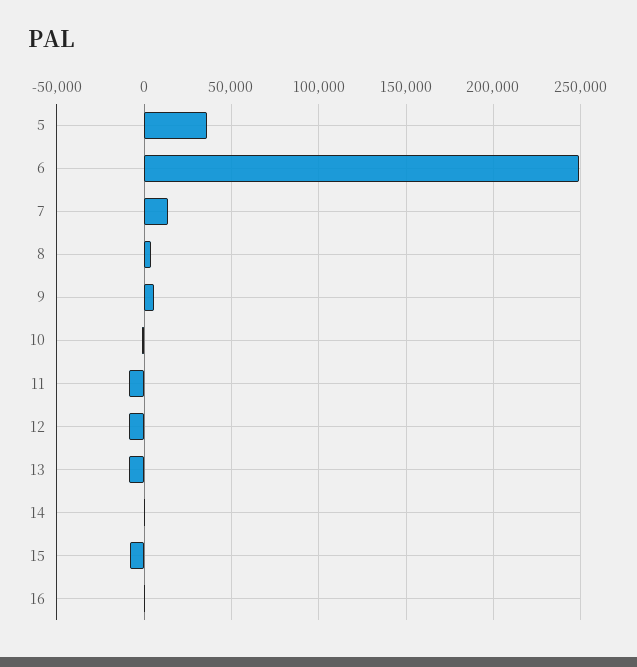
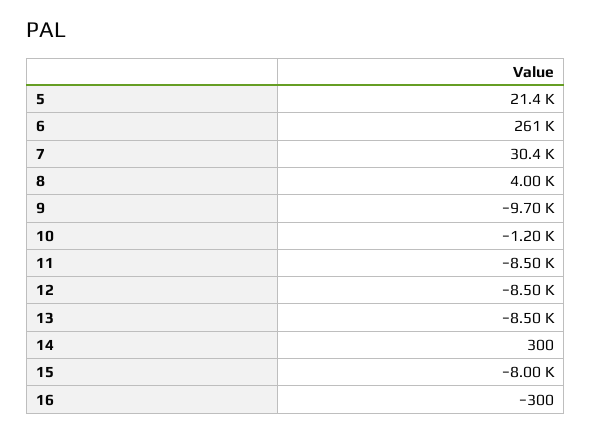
  {
-   "5": 35000,
+   "5": 21400,
-   "6": 250000,
+   "6": 261000,
-   "7": 15000,
+   "7": 30400,
    "8": 4000,
-   "9": 5000,
+   "9": -9700,
    "10": -1200,
    "11": -8500,
    "12": -8500,
    "13": -8500,
    "14": 300,
    "15": -8000,
    "16": -300
  }

